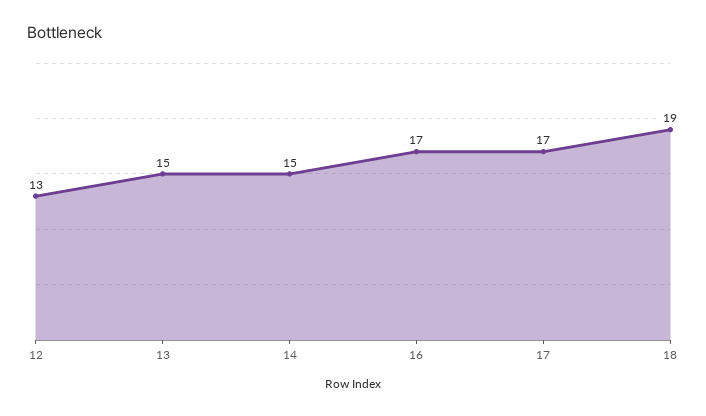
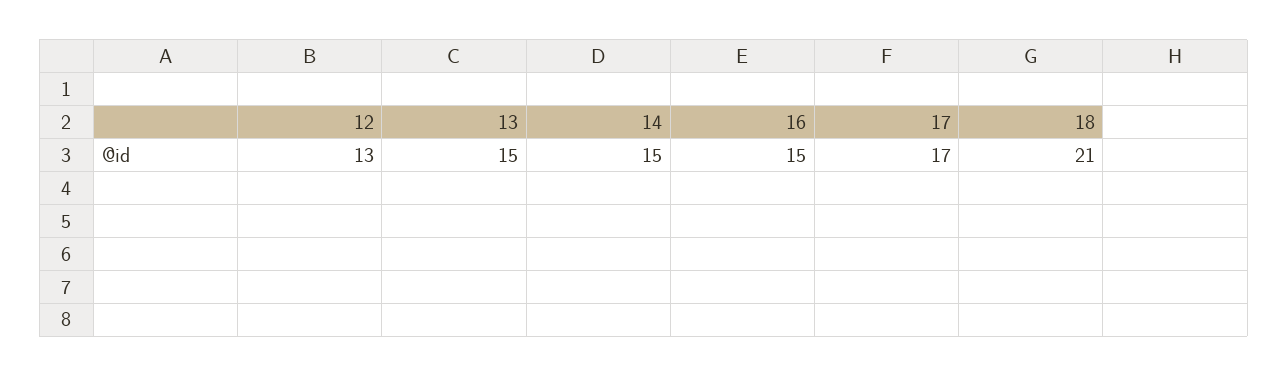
  {
    "12": 13,
    "13": 15,
    "14": 15,
-   "16": 17,
+   "16": 15,
    "17": 17,
-   "18": 19
+   "18": 21
  }

